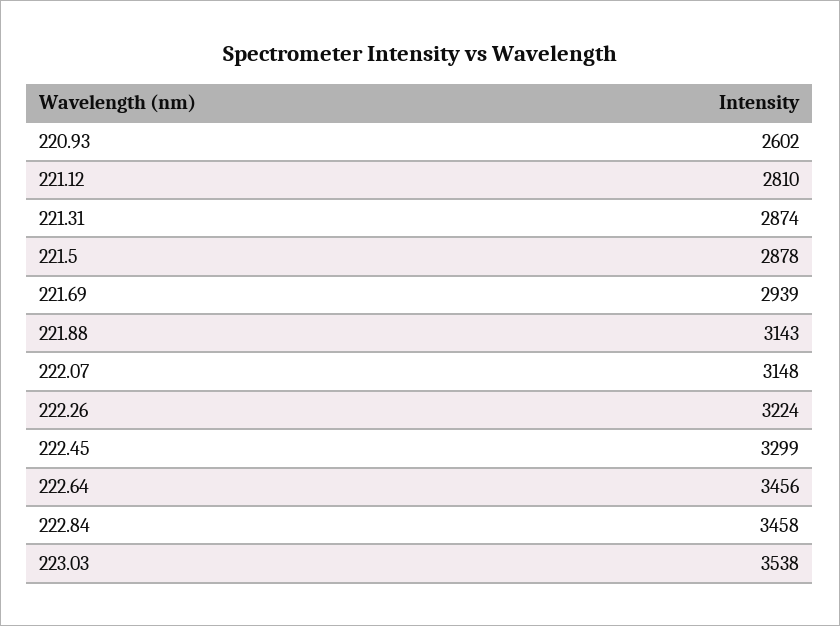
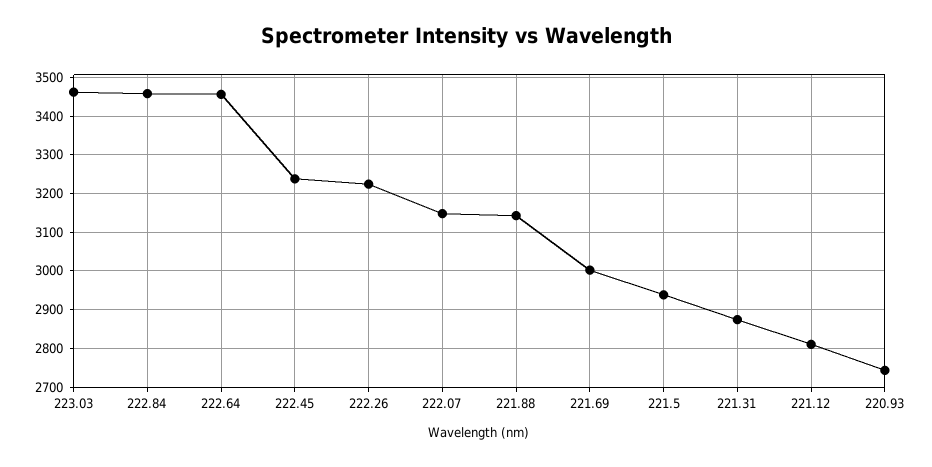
  {
-   "220.93": 2602,
+   "220.93": 2740,
    "221.12": 2810,
    "221.31": 2874,
-   "221.5": 2878,
+   "221.5": 2940,
-   "221.69": 2939,
+   "221.69": 3000,
    "221.88": 3143,
    "222.07": 3148,
    "222.26": 3224,
-   "222.45": 3299,
+   "222.45": 3240,
    "222.64": 3456,
    "222.84": 3458,
-   "223.03": 3538
+   "223.03": 3460
  }

